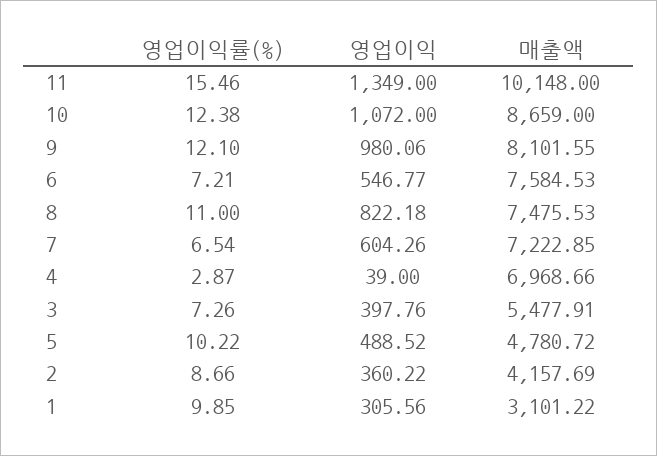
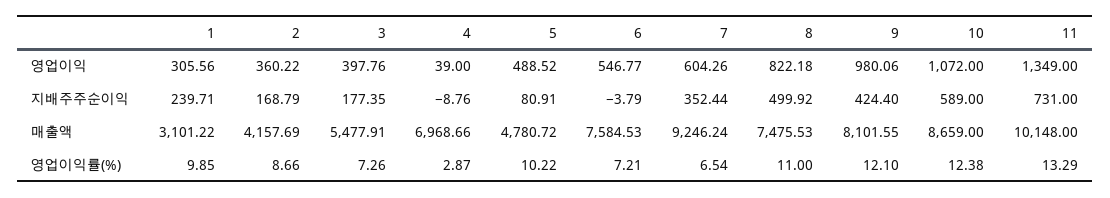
  {
    "영업이익률(%)": {
-     "11": 15.46,
+     "11": 13.29,
      "10": 12.38,
      "9": 12.1,
      "6": 7.21,
      "8": 11,
      "7": 6.54,
      "4": 2.87,
      "3": 7.26,
      "5": 10.22,
      "2": 8.66,
      "1": 9.85
    },
    "영업이익": {
      "11": 1349,
      "10": 1072,
      "9": 980.06,
      "6": 546.77,
      "8": 822.18,
      "7": 604.26,
      "4": 39,
      "3": 397.76,
      "5": 488.52,
      "2": 360.22,
      "1": 305.56
    },
    "매출액": {
      "11": 10148,
      "10": 8659,
      "9": 8101.55,
      "6": 7584.53,
      "8": 7475.53,
-     "7": 7222.85,
+     "7": 9246.24,
      "4": 6968.66,
      "3": 5477.91,
      "5": 4780.72,
      "2": 4157.69,
      "1": 3101.22
-   }
+   },
+   "지배주주순이익": {
+     "1": 239.71,
+     "2": 168.79,
+     "3": 177.35,
+     "4": -8.76,
+     "5": 80.91,
+     "6": -3.79,
+     "7": 352.44,
+     "8": 499.92,
+     "9": 424.4,
+     "10": 589,
+     "11": 731
+   }
  }

